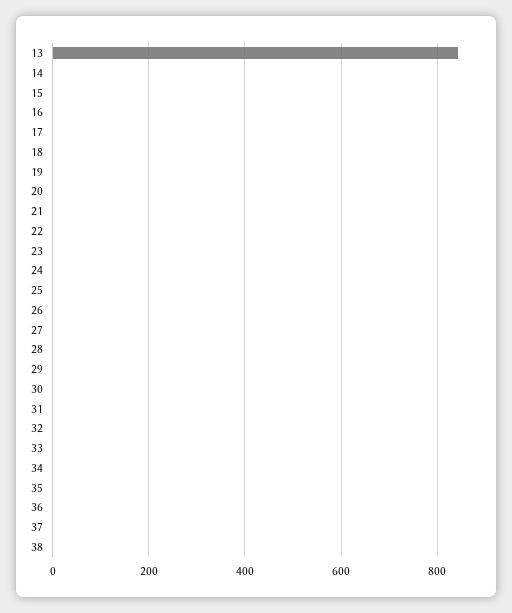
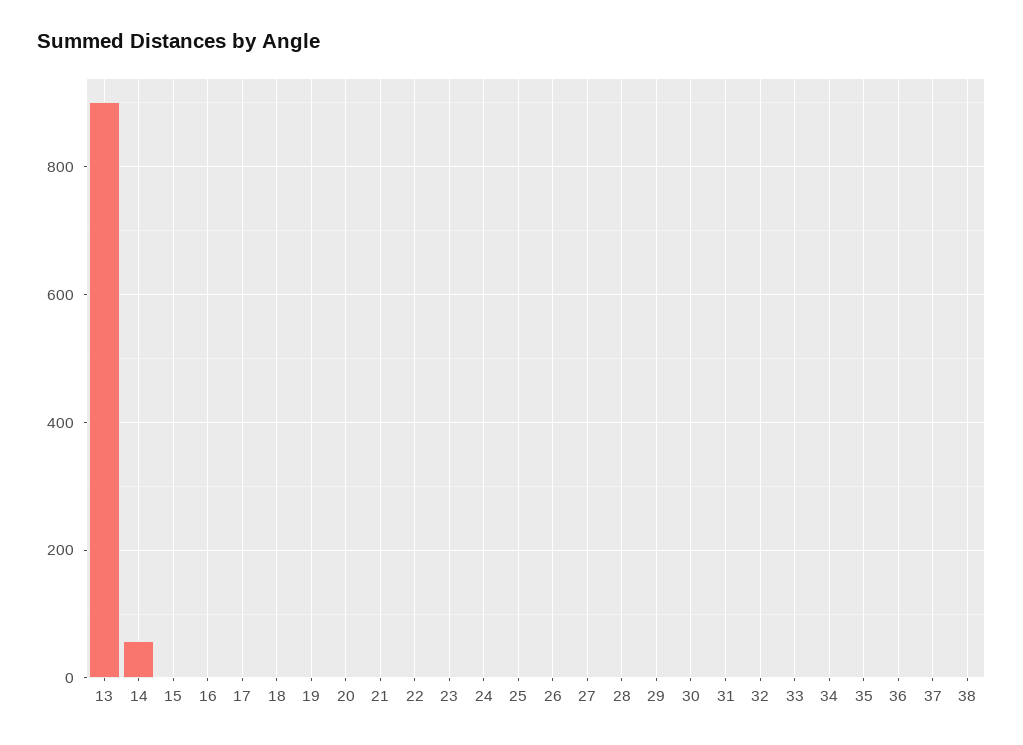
  {
-   "13": 840,
+   "13": 900,
-   "14": 0,
+   "14": 60,
    "15": 0,
    "16": 0,
    "17": 0,
    "18": 0,
    "19": 0,
    "20": 0,
    "21": 0,
    "22": 0,
    "23": 0,
    "24": 0,
    "25": 0,
    "26": 0,
    "27": 0,
    "28": 0,
    "29": 0,
    "30": 0,
    "31": 0,
    "32": 0,
    "33": 0,
    "34": 0,
    "35": 0,
    "36": 0,
    "37": 0,
    "38": 0
  }

